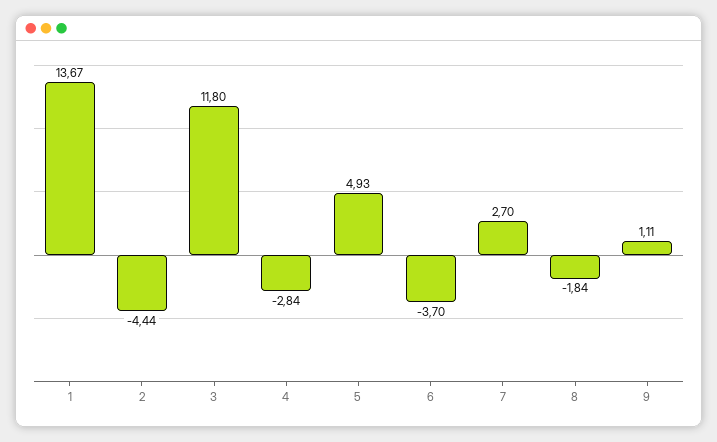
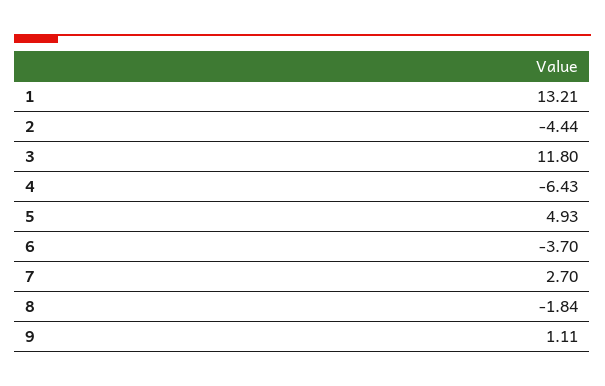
  {
-   "1": 13.67,
+   "1": 13.21,
    "2": -4.44,
    "3": 11.8,
-   "4": -2.84,
+   "4": -6.43,
    "5": 4.93,
    "6": -3.7,
    "7": 2.7,
    "8": -1.84,
    "9": 1.11
  }

